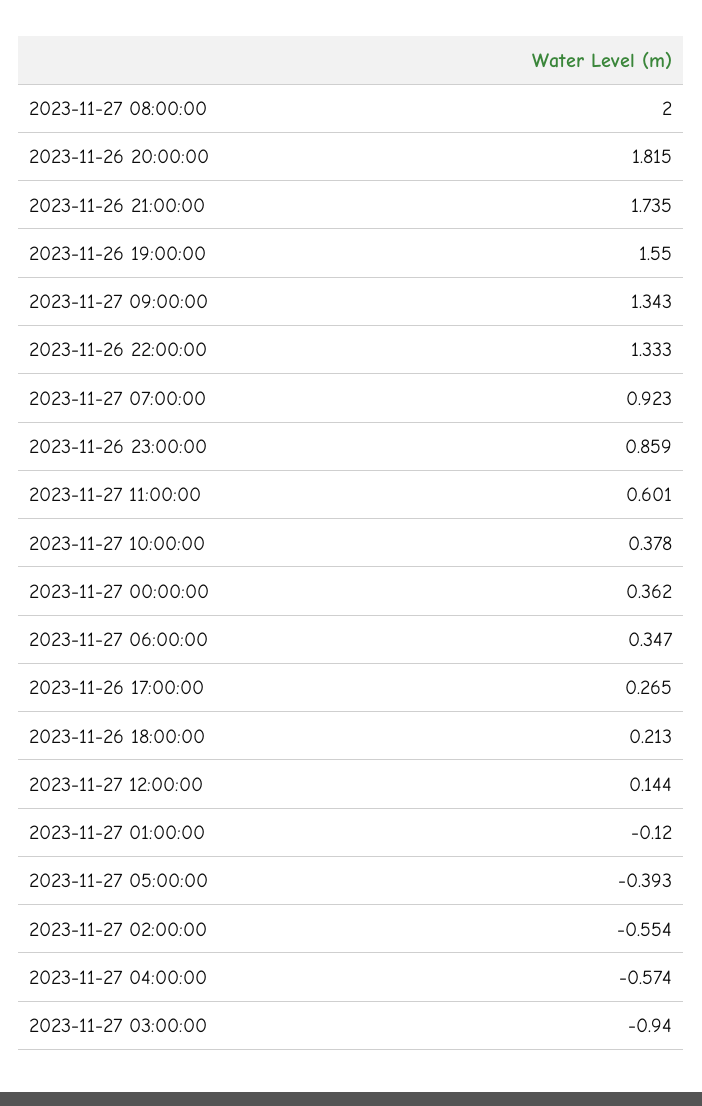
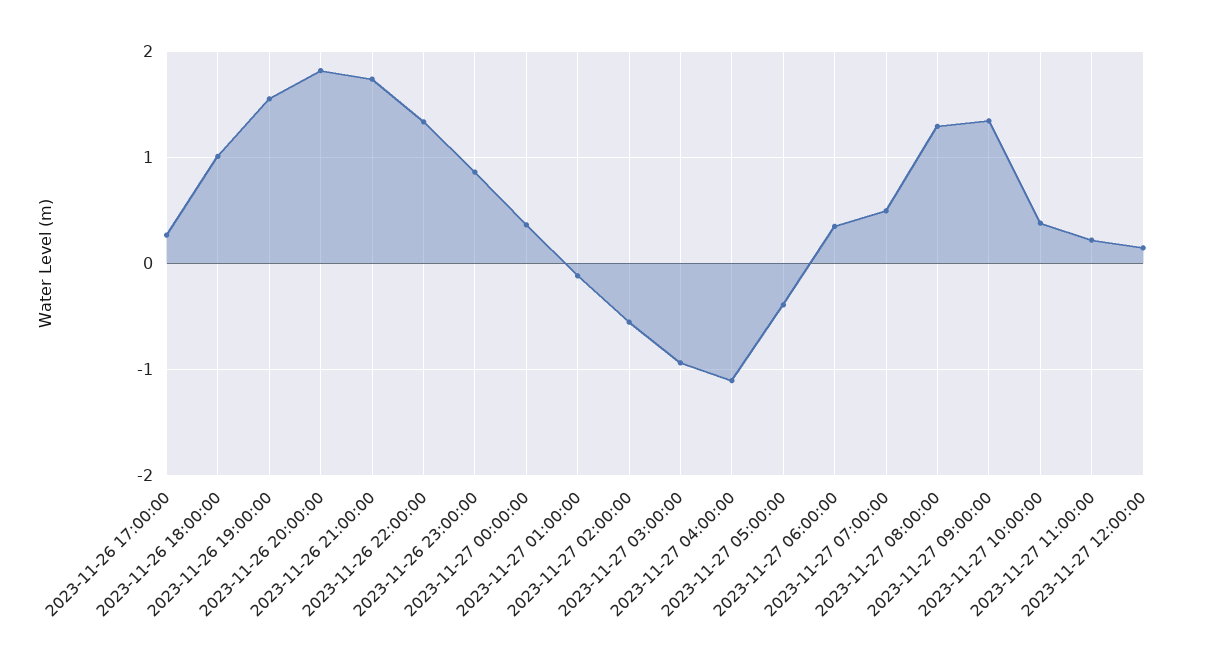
  {
-   "2023-11-27 08:00:00": 2,
+   "2023-11-27 08:00:00": 1.3,
    "2023-11-26 20:00:00": 1.815,
    "2023-11-26 21:00:00": 1.735,
    "2023-11-26 19:00:00": 1.55,
    "2023-11-27 09:00:00": 1.343,
    "2023-11-26 22:00:00": 1.333,
-   "2023-11-27 07:00:00": 0.923,
+   "2023-11-27 07:00:00": 0.5,
    "2023-11-26 23:00:00": 0.859,
-   "2023-11-27 11:00:00": 0.601,
+   "2023-11-27 11:00:00": 0.2,
    "2023-11-27 10:00:00": 0.378,
    "2023-11-27 00:00:00": 0.362,
    "2023-11-27 06:00:00": 0.347,
    "2023-11-26 17:00:00": 0.265,
-   "2023-11-26 18:00:00": 0.213,
+   "2023-11-26 18:00:00": 1,
    "2023-11-27 12:00:00": 0.144,
    "2023-11-27 01:00:00": -0.12,
    "2023-11-27 05:00:00": -0.393,
    "2023-11-27 02:00:00": -0.554,
-   "2023-11-27 04:00:00": -0.574,
+   "2023-11-27 04:00:00": -1.1,
    "2023-11-27 03:00:00": -0.94
  }

